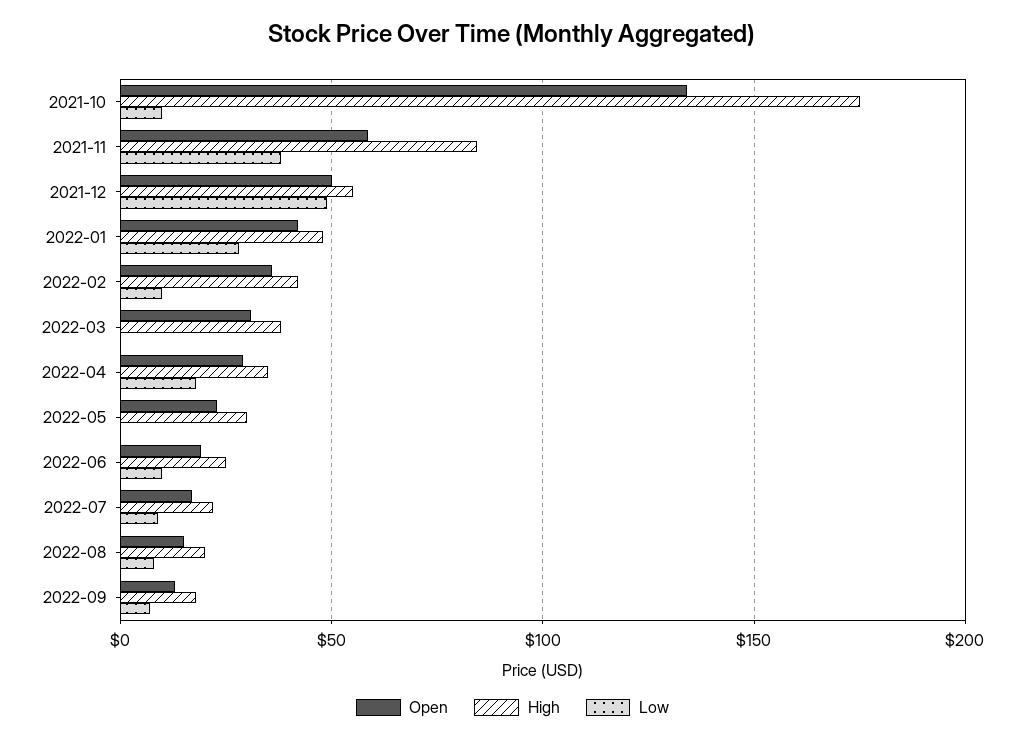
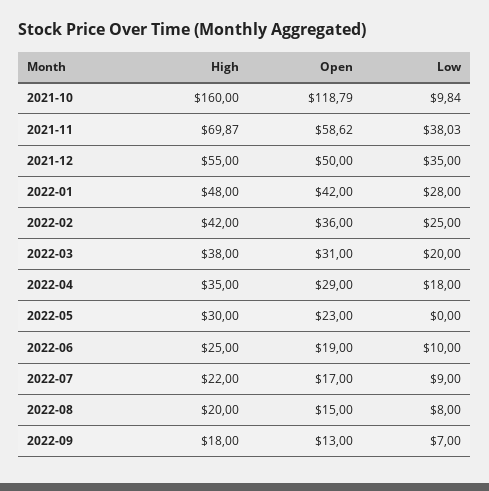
  {
    "Open": {
-     "2021-10": 135,
+     "2021-10": 118.79,
      "2021-11": 58.62,
      "2021-12": 50,
      "2022-01": 42,
      "2022-02": 36,
      "2022-03": 31,
      "2022-04": 29,
      "2022-05": 23,
      "2022-06": 19,
      "2022-07": 17,
      "2022-08": 15,
      "2022-09": 13
    },
    "High": {
-     "2021-10": 175,
+     "2021-10": 160,
-     "2021-11": 85,
+     "2021-11": 69.87,
      "2021-12": 55,
      "2022-01": 48,
      "2022-02": 42,
      "2022-03": 38,
      "2022-04": 35,
      "2022-05": 30,
      "2022-06": 25,
      "2022-07": 22,
      "2022-08": 20,
      "2022-09": 18
    },
    "Low": {
      "2021-10": 9.84,
      "2021-11": 38.03,
-     "2021-12": 50,
+     "2021-12": 35,
      "2022-01": 28,
-     "2022-02": 10,
+     "2022-02": 25,
-     "2022-03": 0,
+     "2022-03": 20,
      "2022-04": 18,
      "2022-05": 0,
      "2022-06": 10,
      "2022-07": 9,
      "2022-08": 8,
      "2022-09": 7
    }
  }

